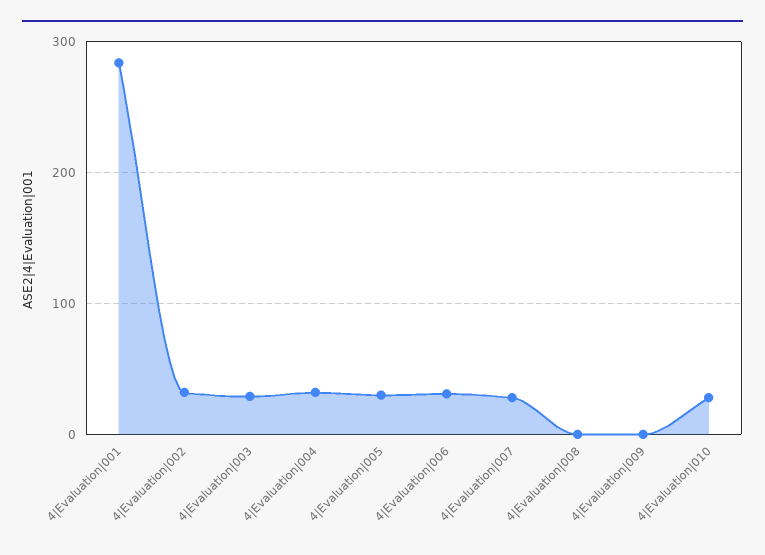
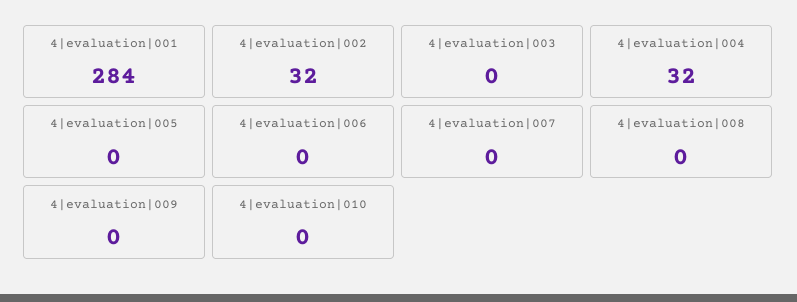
  {
    "4|Evaluation|001": 284,
    "4|Evaluation|002": 32,
-   "4|Evaluation|003": 30,
+   "4|Evaluation|003": 0,
    "4|Evaluation|004": 32,
-   "4|Evaluation|005": 30,
+   "4|Evaluation|005": 0,
-   "4|Evaluation|006": 30,
+   "4|Evaluation|006": 0,
-   "4|Evaluation|007": 30,
+   "4|Evaluation|007": 0,
    "4|Evaluation|008": 0,
    "4|Evaluation|009": 0,
-   "4|Evaluation|010": 30
+   "4|Evaluation|010": 0
  }

